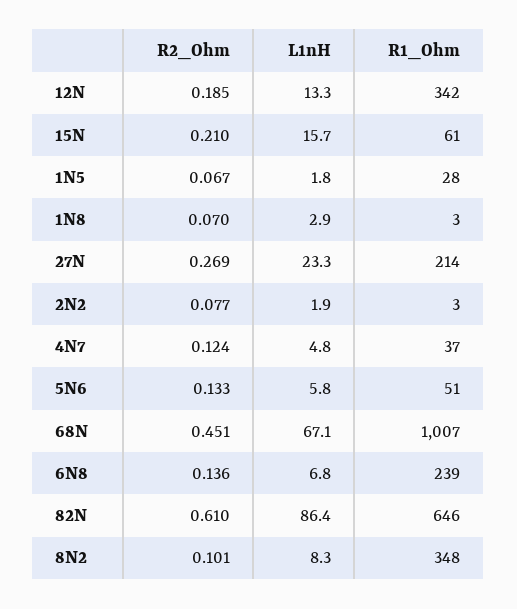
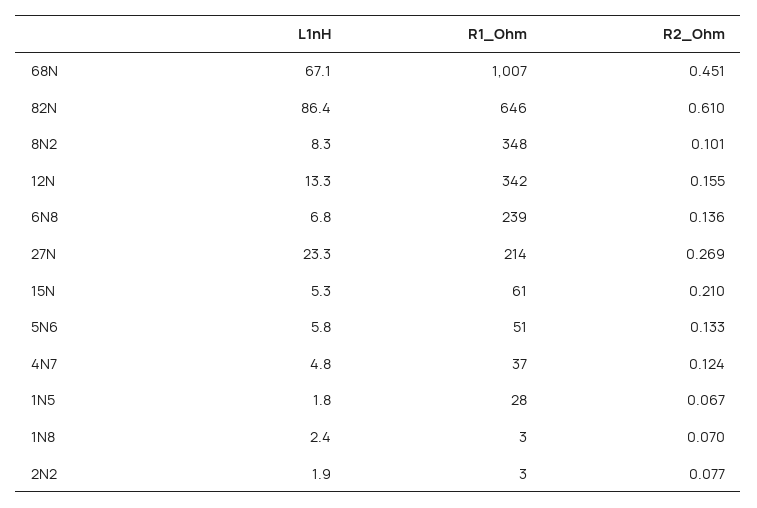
  {
    "R2_Ohm": {
-     "12N": 0.185,
+     "12N": 0.155,
      "15N": 0.21,
      "1N5": 0.067,
      "1N8": 0.07,
      "27N": 0.269,
      "2N2": 0.077,
      "4N7": 0.124,
      "5N6": 0.133,
      "68N": 0.451,
      "6N8": 0.136,
      "82N": 0.61,
      "8N2": 0.101
    },
    "L1nH": {
      "12N": 13.3,
-     "15N": 15.7,
+     "15N": 5.3,
      "1N5": 1.8,
-     "1N8": 2.9,
+     "1N8": 2.4,
      "27N": 23.3,
      "2N2": 1.9,
      "4N7": 4.8,
      "5N6": 5.8,
      "68N": 67.1,
      "6N8": 6.8,
      "82N": 86.4,
      "8N2": 8.3
    },
    "R1_Ohm": {
      "12N": 342,
      "15N": 61,
      "1N5": 28,
      "1N8": 3,
      "27N": 214,
      "2N2": 3,
      "4N7": 37,
      "5N6": 51,
      "68N": 1007,
      "6N8": 239,
      "82N": 646,
      "8N2": 348
    }
  }

